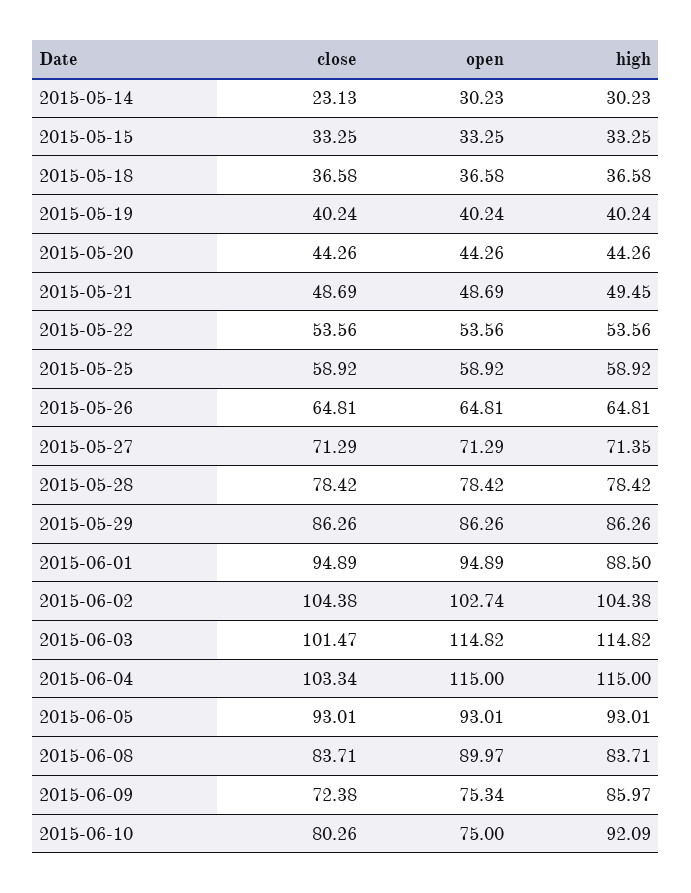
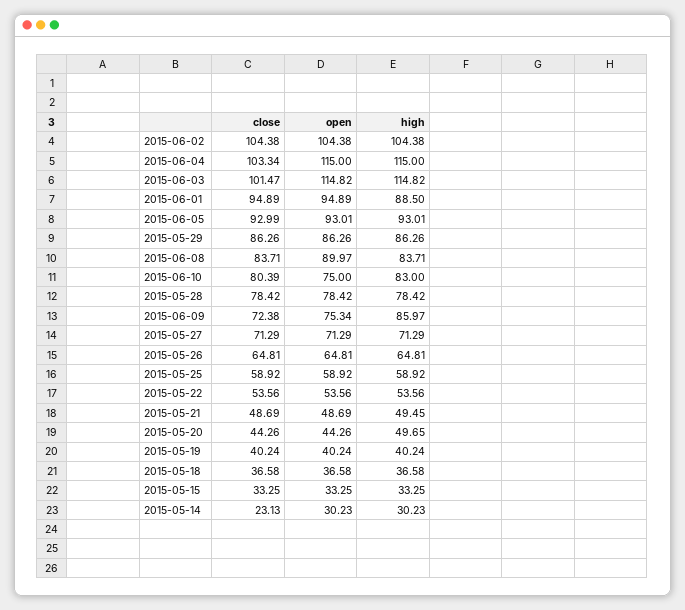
  {
    "close": {
      "2015-05-14": 23.13,
      "2015-05-15": 33.25,
      "2015-05-18": 36.58,
      "2015-05-19": 40.24,
      "2015-05-20": 44.26,
      "2015-05-21": 48.69,
      "2015-05-22": 53.56,
      "2015-05-25": 58.92,
      "2015-05-26": 64.81,
      "2015-05-27": 71.29,
      "2015-05-28": 78.42,
      "2015-05-29": 86.26,
      "2015-06-01": 94.89,
      "2015-06-02": 104.38,
      "2015-06-03": 101.47,
      "2015-06-04": 103.34,
-     "2015-06-05": 93.01,
+     "2015-06-05": 92.99,
      "2015-06-08": 83.71,
      "2015-06-09": 72.38,
-     "2015-06-10": 80.26
+     "2015-06-10": 80.39
    },
    "open": {
      "2015-05-14": 30.23,
      "2015-05-15": 33.25,
      "2015-05-18": 36.58,
      "2015-05-19": 40.24,
      "2015-05-20": 44.26,
      "2015-05-21": 48.69,
      "2015-05-22": 53.56,
      "2015-05-25": 58.92,
      "2015-05-26": 64.81,
      "2015-05-27": 71.29,
      "2015-05-28": 78.42,
      "2015-05-29": 86.26,
      "2015-06-01": 94.89,
-     "2015-06-02": 102.74,
+     "2015-06-02": 104.38,
      "2015-06-03": 114.82,
      "2015-06-04": 115,
      "2015-06-05": 93.01,
      "2015-06-08": 89.97,
      "2015-06-09": 75.34,
      "2015-06-10": 75
    },
    "high": {
      "2015-05-14": 30.23,
      "2015-05-15": 33.25,
      "2015-05-18": 36.58,
      "2015-05-19": 40.24,
-     "2015-05-20": 44.26,
+     "2015-05-20": 49.65,
      "2015-05-21": 49.45,
      "2015-05-22": 53.56,
      "2015-05-25": 58.92,
      "2015-05-26": 64.81,
-     "2015-05-27": 71.35,
+     "2015-05-27": 71.29,
      "2015-05-28": 78.42,
      "2015-05-29": 86.26,
      "2015-06-01": 88.5,
      "2015-06-02": 104.38,
      "2015-06-03": 114.82,
      "2015-06-04": 115,
      "2015-06-05": 93.01,
      "2015-06-08": 83.71,
      "2015-06-09": 85.97,
-     "2015-06-10": 92.09
+     "2015-06-10": 83
    }
  }

